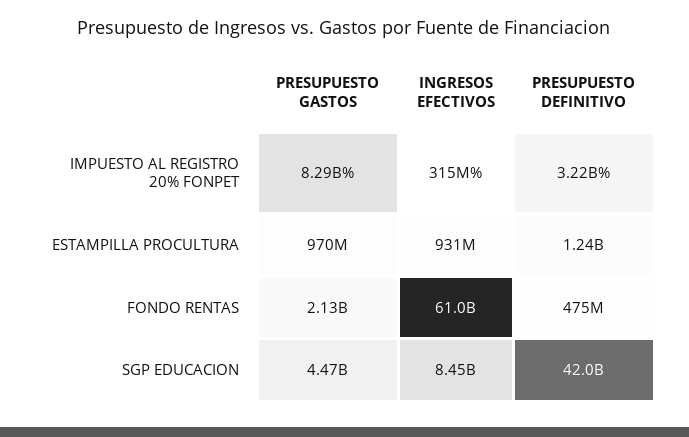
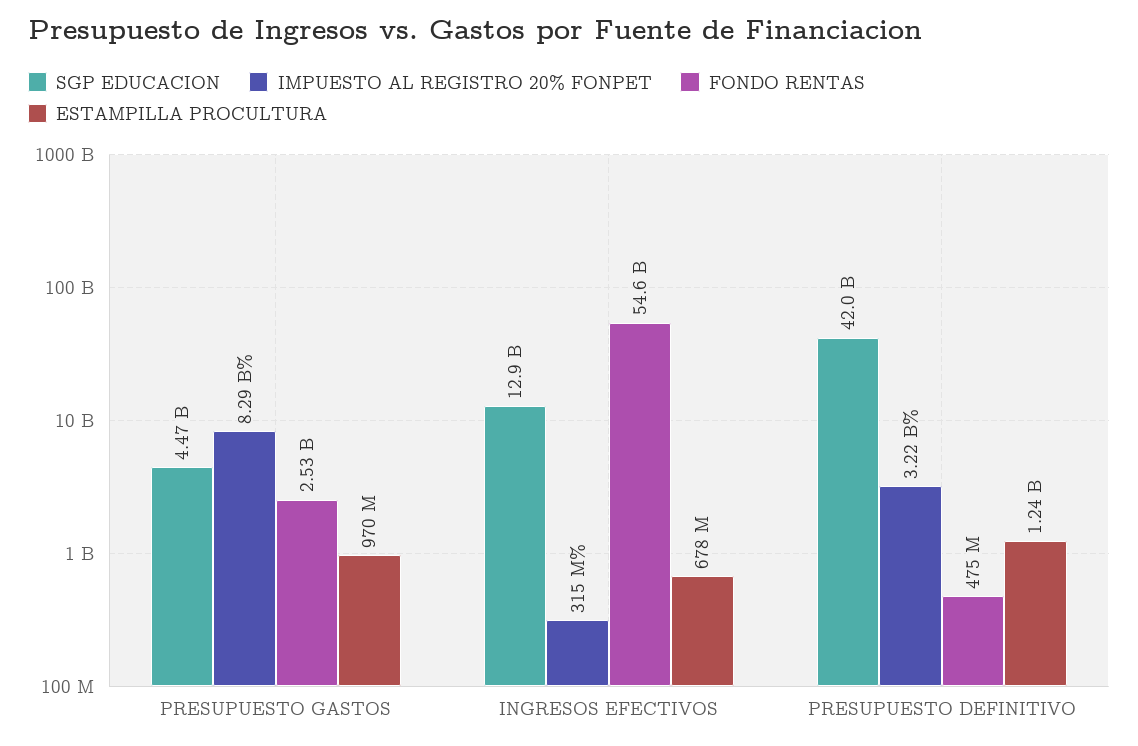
  {
    "IMPUESTO AL REGISTRO 20% FONPET": {
      "PRESUPUESTO GASTOS": 8290000000,
      "INGRESOS EFECTIVOS": 315000000,
      "PRESUPUESTO DEFINITIVO": 3220000000
    },
    "ESTAMPILLA PROCULTURA": {
      "PRESUPUESTO GASTOS": 970000000,
-     "INGRESOS EFECTIVOS": 931000000,
+     "INGRESOS EFECTIVOS": 678000000,
      "PRESUPUESTO DEFINITIVO": 1240000000
    },
    "FONDO RENTAS": {
-     "PRESUPUESTO GASTOS": 2130000000,
+     "PRESUPUESTO GASTOS": 2530000000,
-     "INGRESOS EFECTIVOS": 61000000000,
+     "INGRESOS EFECTIVOS": 54600000000,
      "PRESUPUESTO DEFINITIVO": 475000000
    },
    "SGP EDUCACION": {
      "PRESUPUESTO GASTOS": 4470000000,
-     "INGRESOS EFECTIVOS": 8450000000,
+     "INGRESOS EFECTIVOS": 12900000000,
      "PRESUPUESTO DEFINITIVO": 42000000000
    }
  }

